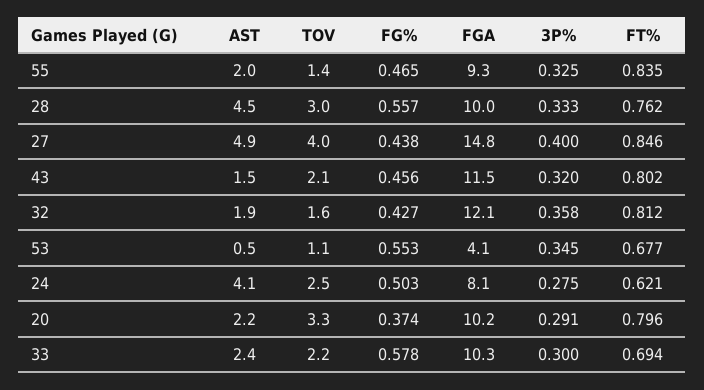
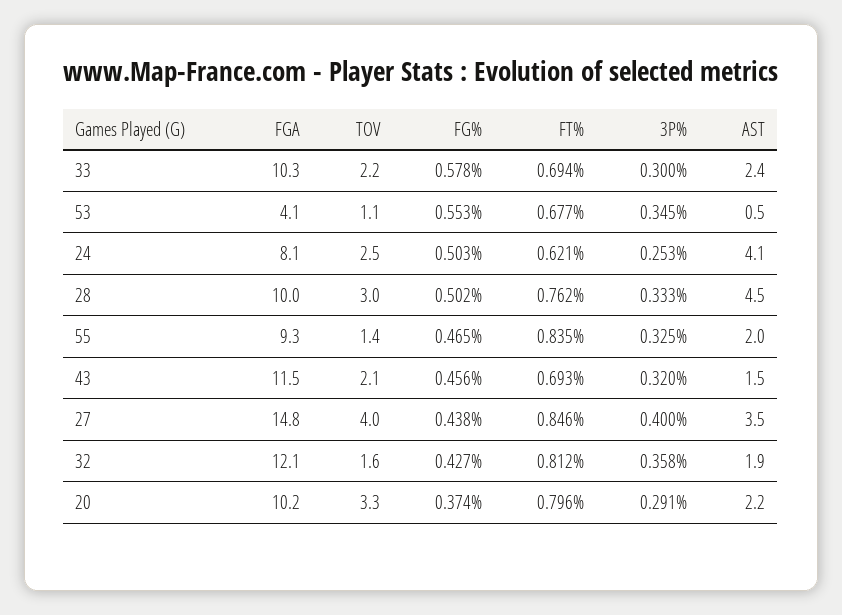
  {
    "AST": {
      "55": 2,
      "28": 4.5,
-     "27": 4.9,
+     "27": 3.5,
      "43": 1.5,
      "32": 1.9,
      "53": 0.5,
      "24": 4.1,
      "20": 2.2,
      "33": 2.4
    },
    "TOV": {
      "55": 1.4,
      "28": 3,
      "27": 4,
      "43": 2.1,
      "32": 1.6,
      "53": 1.1,
      "24": 2.5,
      "20": 3.3,
      "33": 2.2
    },
    "FG%": {
      "55": 0.465,
-     "28": 0.557,
+     "28": 0.502,
      "27": 0.438,
      "43": 0.456,
      "32": 0.427,
      "53": 0.553,
      "24": 0.503,
      "20": 0.374,
      "33": 0.578
    },
    "FGA": {
      "55": 9.3,
      "28": 10,
      "27": 14.8,
      "43": 11.5,
      "32": 12.1,
      "53": 4.1,
      "24": 8.1,
      "20": 10.2,
      "33": 10.3
    },
    "3P%": {
      "55": 0.325,
      "28": 0.333,
      "27": 0.4,
      "43": 0.32,
      "32": 0.358,
      "53": 0.345,
-     "24": 0.275,
+     "24": 0.253,
      "20": 0.291,
      "33": 0.3
    },
    "FT%": {
      "55": 0.835,
      "28": 0.762,
      "27": 0.846,
-     "43": 0.802,
+     "43": 0.693,
      "32": 0.812,
      "53": 0.677,
      "24": 0.621,
      "20": 0.796,
      "33": 0.694
    }
  }

